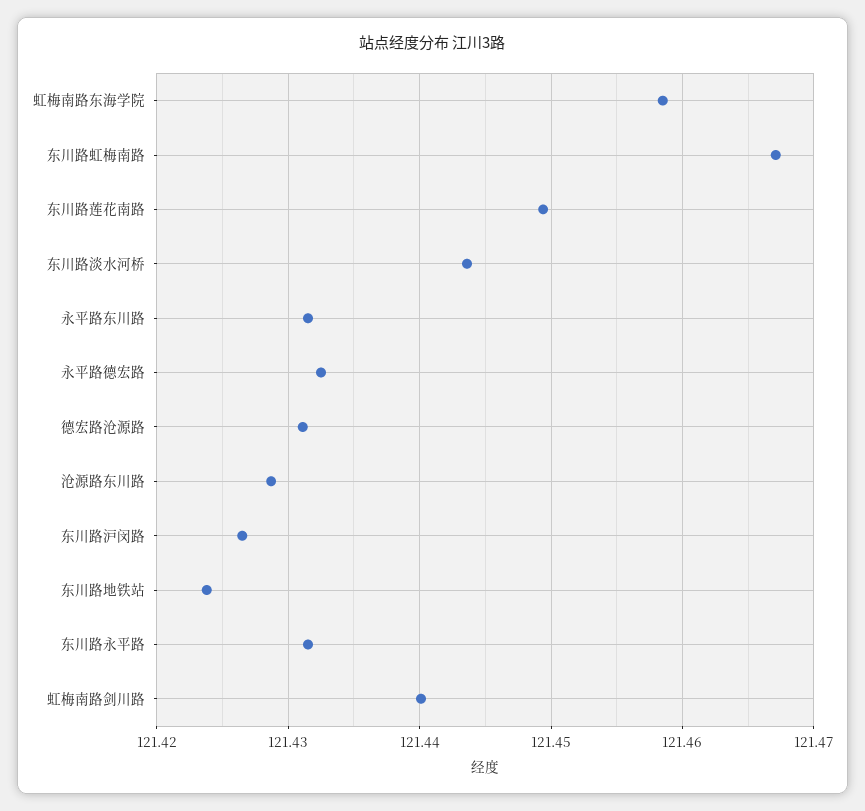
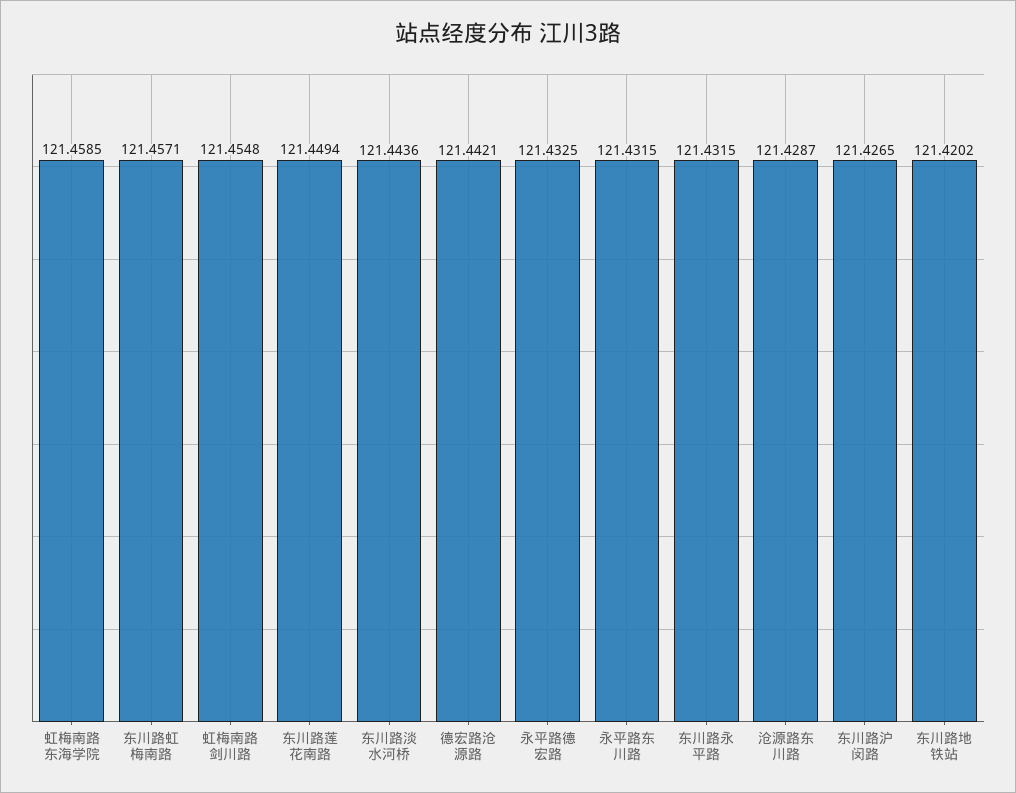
  {
    "虹梅南路东海学院": 121.4585,
-   "东川路虹梅南路": 121.467,
+   "东川路虹梅南路": 121.4571,
    "东川路莲花南路": 121.4494,
    "东川路淡水河桥": 121.4436,
    "永平路东川路": 121.4315,
    "永平路德宏路": 121.4325,
-   "德宏路沧源路": 121.431,
+   "德宏路沧源路": 121.4421,
    "沧源路东川路": 121.4287,
    "东川路沪闵路": 121.4265,
-   "东川路地铁站": 121.424,
+   "东川路地铁站": 121.4202,
    "东川路永平路": 121.4315,
-   "虹梅南路剑川路": 121.44
+   "虹梅南路剑川路": 121.4548
  }

